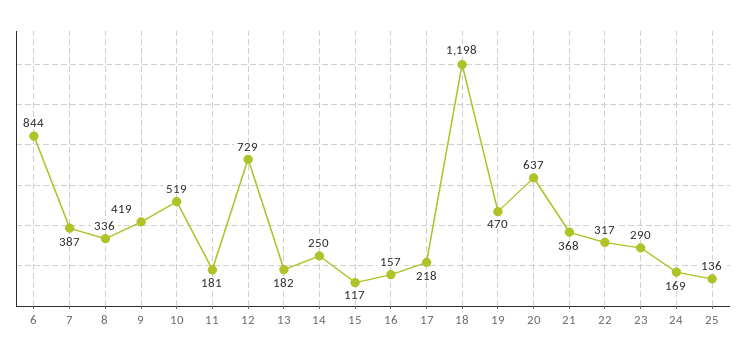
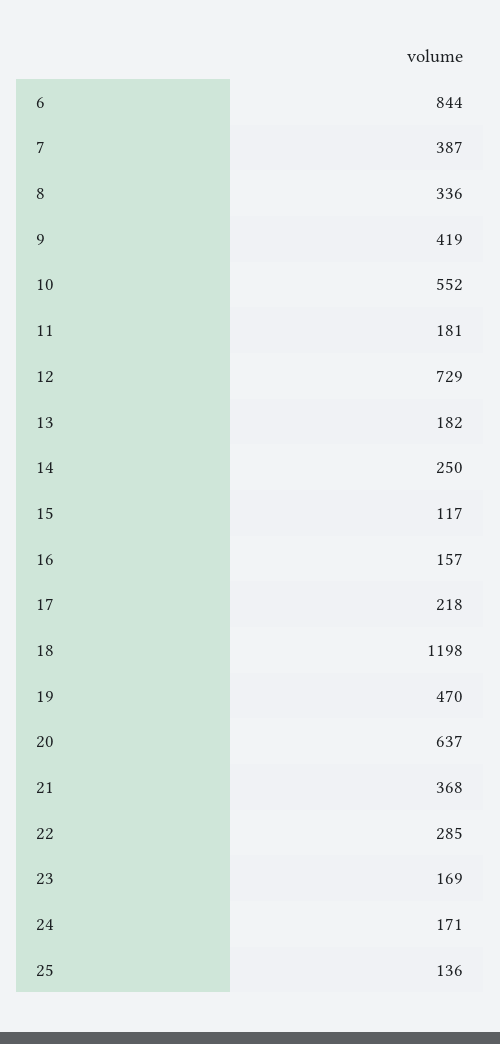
  {
    "6": 844,
    "7": 387,
    "8": 336,
    "9": 419,
-   "10": 519,
+   "10": 552,
    "11": 181,
    "12": 729,
    "13": 182,
    "14": 250,
    "15": 117,
    "16": 157,
    "17": 218,
    "18": 1198,
    "19": 470,
    "20": 637,
    "21": 368,
-   "22": 317,
+   "22": 285,
-   "23": 290,
+   "23": 169,
-   "24": 169,
+   "24": 171,
    "25": 136
  }

